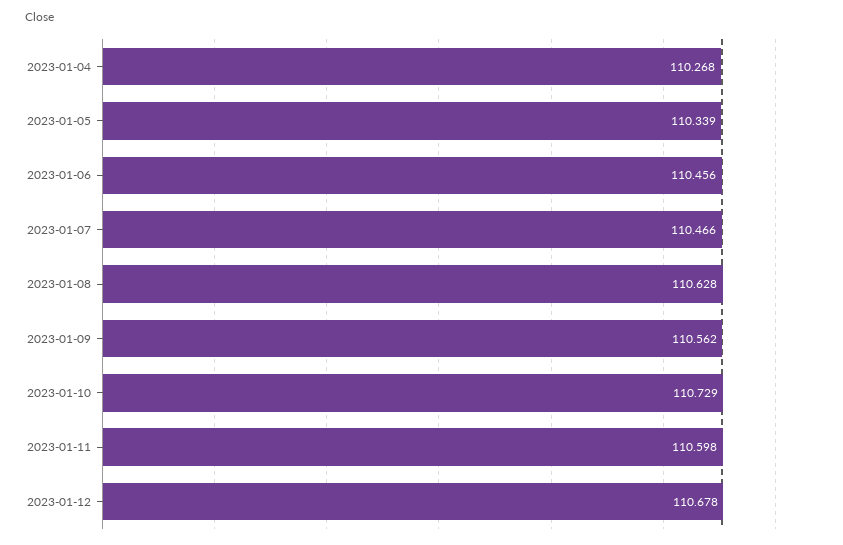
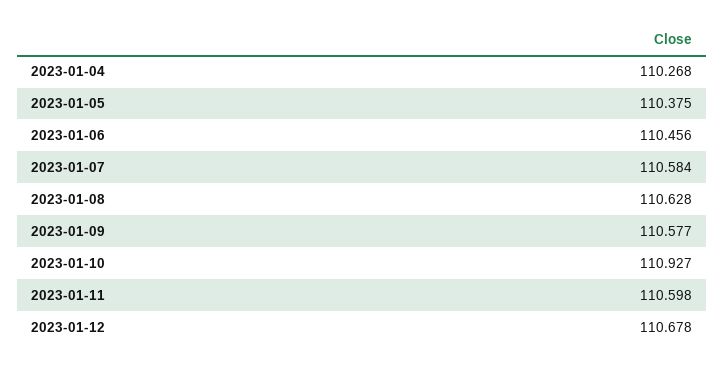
  {
    "2023-01-04": 110.268,
-   "2023-01-05": 110.339,
+   "2023-01-05": 110.375,
    "2023-01-06": 110.456,
-   "2023-01-07": 110.466,
+   "2023-01-07": 110.584,
    "2023-01-08": 110.628,
-   "2023-01-09": 110.562,
+   "2023-01-09": 110.577,
-   "2023-01-10": 110.729,
+   "2023-01-10": 110.927,
    "2023-01-11": 110.598,
    "2023-01-12": 110.678
  }

